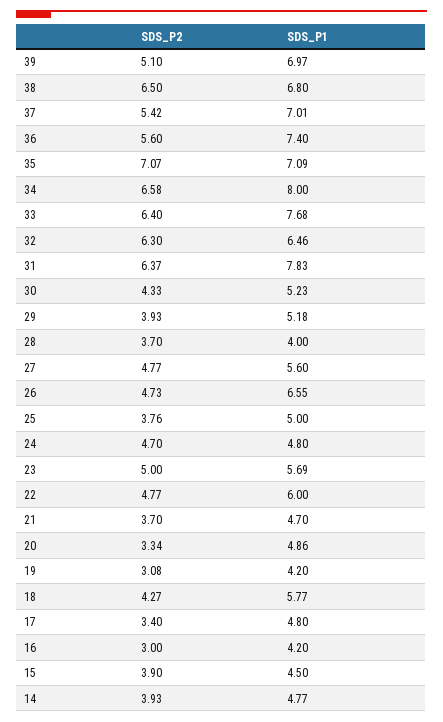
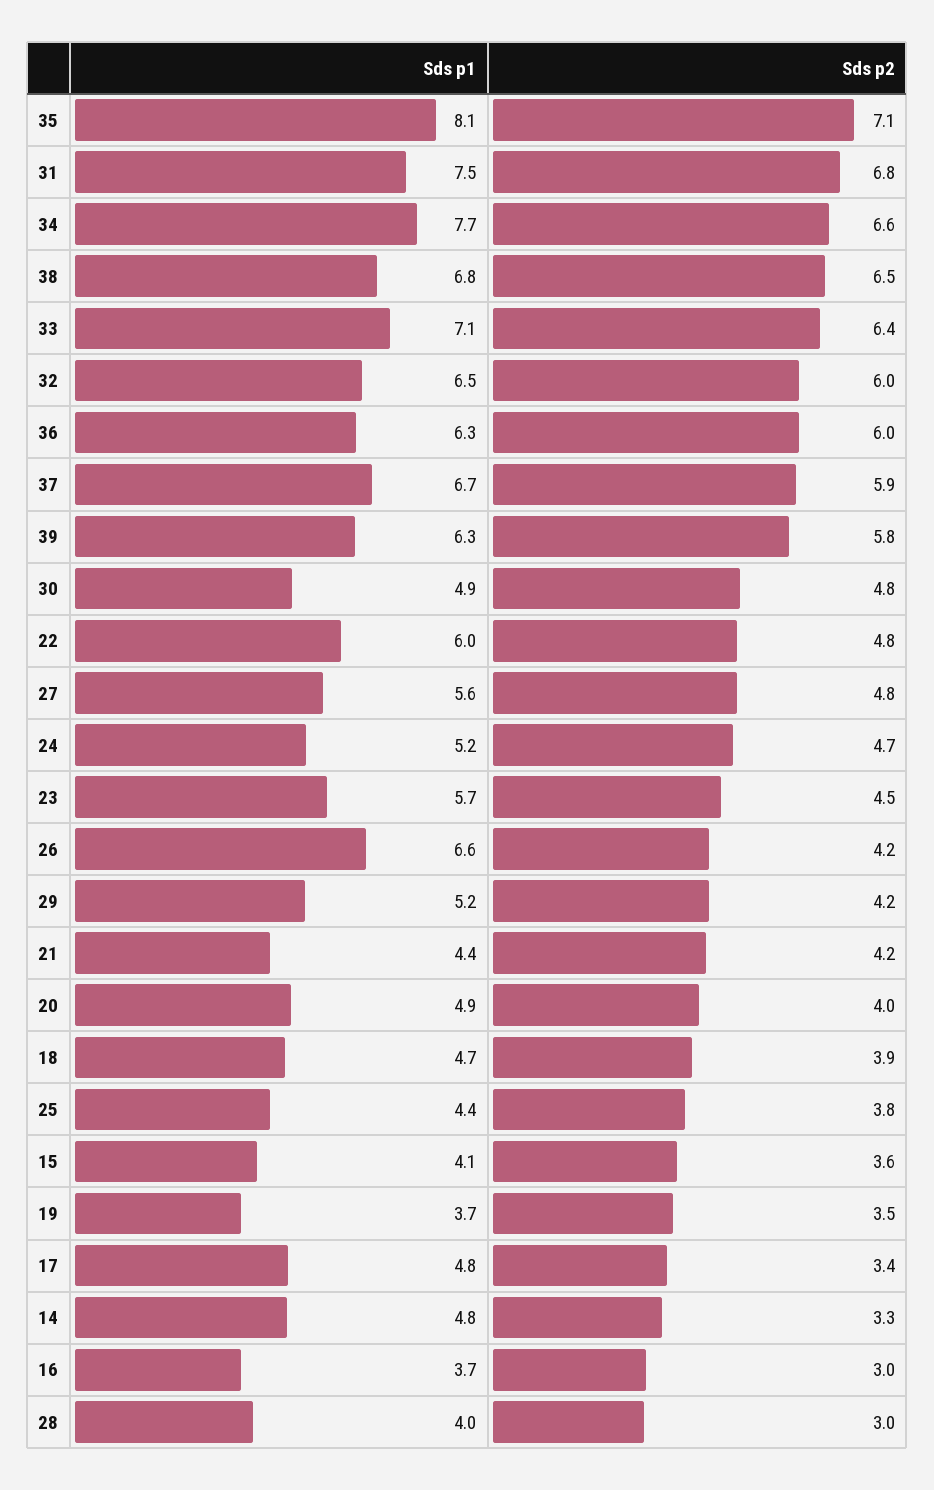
  {
    "SDS_P2": {
-     "39": 5.1,
+     "39": 5.8,
      "38": 6.5,
-     "37": 5.42,
+     "37": 5.9,
-     "36": 5.6,
+     "36": 6,
      "35": 7.07,
      "34": 6.58,
      "33": 6.4,
-     "32": 6.3,
+     "32": 6,
-     "31": 6.37,
+     "31": 6.8,
-     "30": 4.33,
+     "30": 4.8,
-     "29": 3.93,
+     "29": 4.2,
-     "28": 3.7,
+     "28": 3,
      "27": 4.77,
-     "26": 4.73,
+     "26": 4.2,
      "25": 3.76,
      "24": 4.7,
-     "23": 5,
+     "23": 4.5,
      "22": 4.77,
-     "21": 3.7,
+     "21": 4.2,
-     "20": 3.34,
+     "20": 4,
-     "19": 3.08,
+     "19": 3.5,
-     "18": 4.27,
+     "18": 3.9,
      "17": 3.4,
      "16": 3,
-     "15": 3.9,
+     "15": 3.6,
-     "14": 3.93
+     "14": 3.3
    },
    "SDS_P1": {
-     "39": 6.97,
+     "39": 6.3,
      "38": 6.8,
-     "37": 7.01,
+     "37": 6.7,
-     "36": 7.4,
+     "36": 6.3,
-     "35": 7.09,
+     "35": 8.1,
-     "34": 8,
+     "34": 7.7,
-     "33": 7.68,
+     "33": 7.1,
      "32": 6.46,
-     "31": 7.83,
+     "31": 7.5,
-     "30": 5.23,
+     "30": 4.9,
      "29": 5.18,
      "28": 4,
      "27": 5.6,
      "26": 6.55,
-     "25": 5,
+     "25": 4.4,
-     "24": 4.8,
+     "24": 5.2,
      "23": 5.69,
      "22": 6,
-     "21": 4.7,
+     "21": 4.4,
      "20": 4.86,
-     "19": 4.2,
+     "19": 3.7,
-     "18": 5.77,
+     "18": 4.7,
      "17": 4.8,
-     "16": 4.2,
+     "16": 3.7,
-     "15": 4.5,
+     "15": 4.1,
      "14": 4.77
    }
  }

